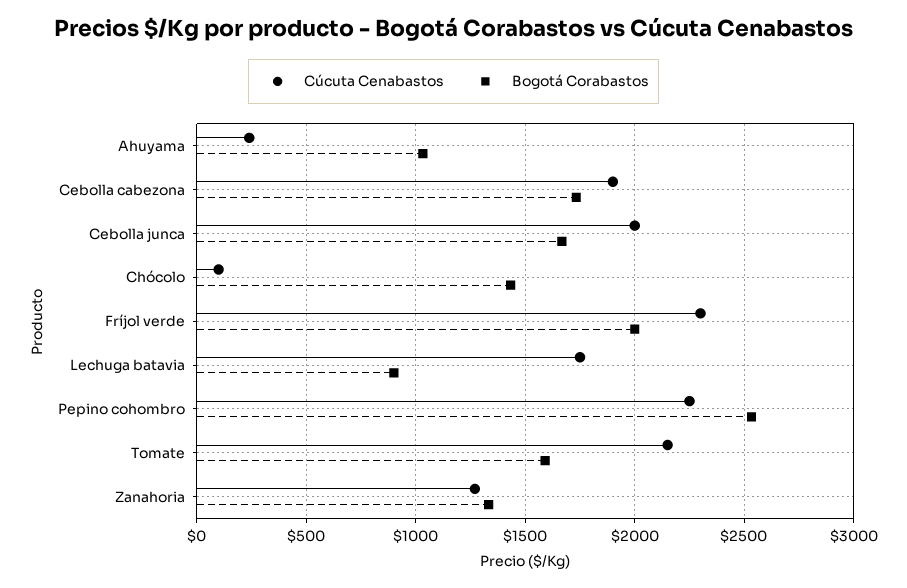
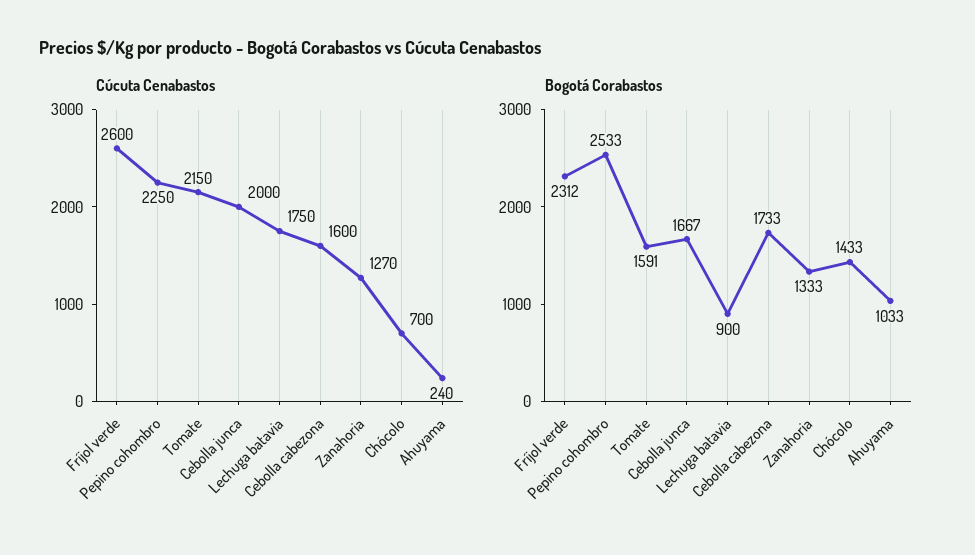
  {
    "Cúcuta Cenabastos": {
      "Ahuyama": 240,
-     "Cebolla cabezona": 1900,
+     "Cebolla cabezona": 1600,
      "Cebolla junca": 2000,
-     "Chócolo": 100,
+     "Chócolo": 700,
-     "Fríjol verde": 2300,
+     "Fríjol verde": 2600,
      "Lechuga batavia": 1750,
      "Pepino cohombro": 2250,
      "Tomate": 2150,
      "Zanahoria": 1270
    },
    "Bogotá Corabastos": {
      "Ahuyama": 1033,
      "Cebolla cabezona": 1733,
      "Cebolla junca": 1667,
      "Chócolo": 1433,
-     "Fríjol verde": 2000,
+     "Fríjol verde": 2312,
      "Lechuga batavia": 900,
      "Pepino cohombro": 2533,
      "Tomate": 1591,
      "Zanahoria": 1333
    }
  }

